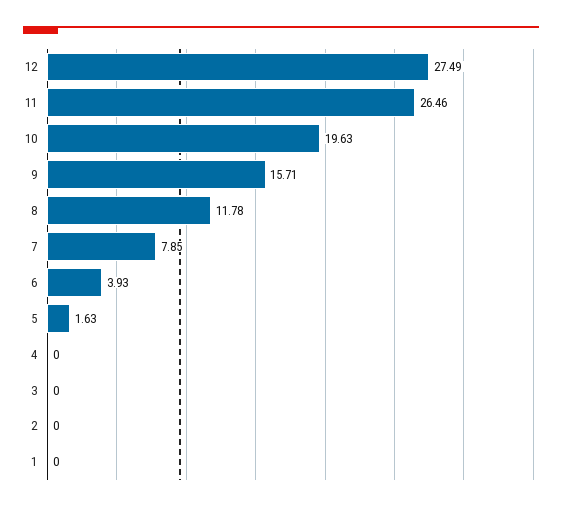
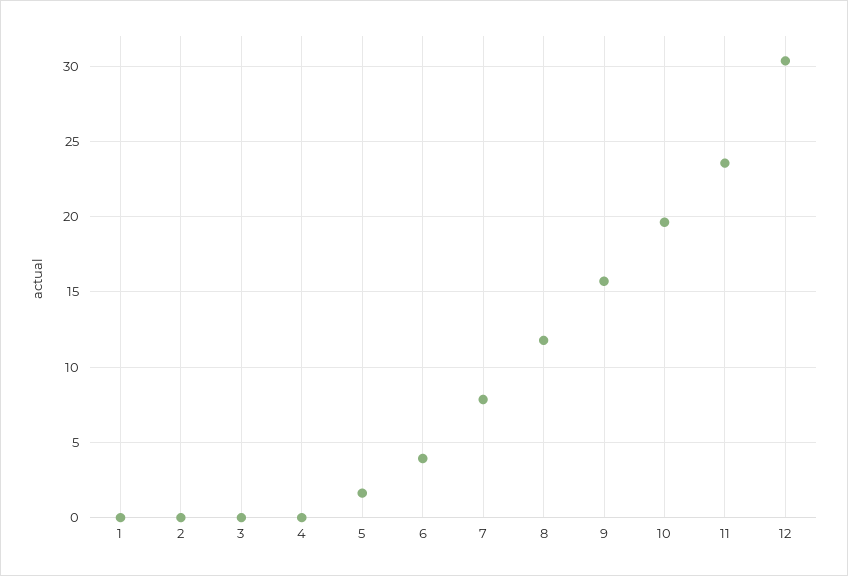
  {
-   "12": 27.49,
+   "12": 30.5,
-   "11": 26.46,
+   "11": 23.5,
    "10": 19.63,
    "9": 15.71,
    "8": 11.78,
    "7": 7.85,
    "6": 3.93,
    "5": 1.63,
    "4": 0,
    "3": 0,
    "2": 0,
    "1": 0
  }

